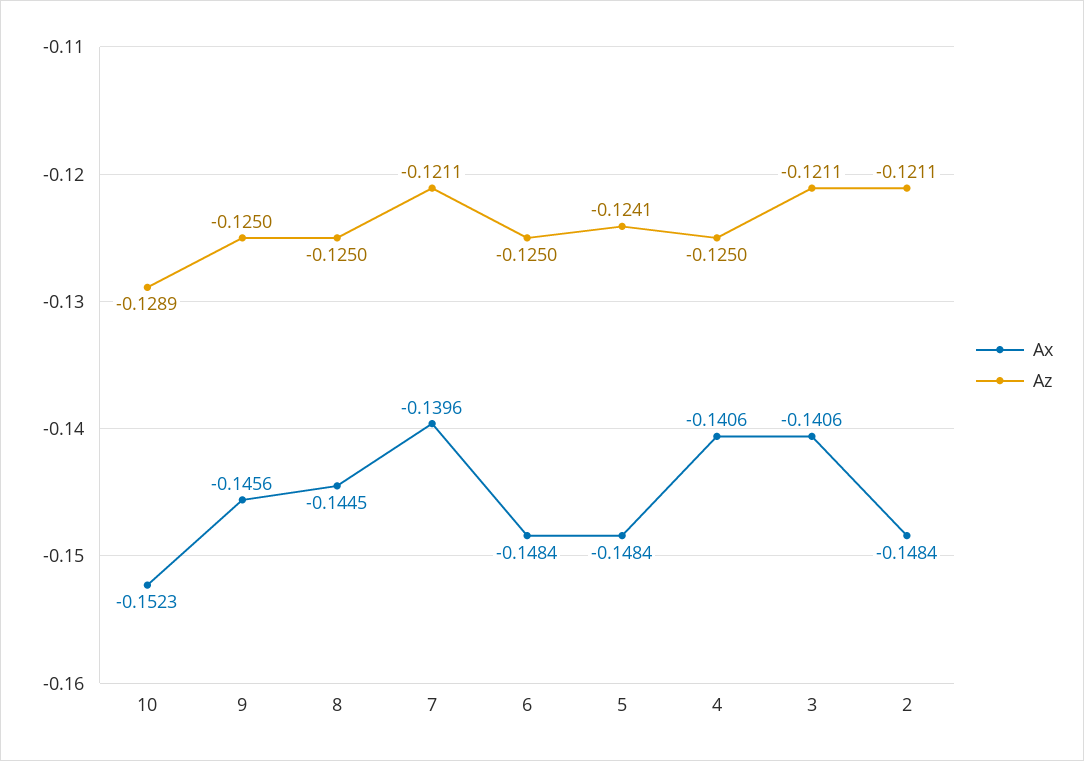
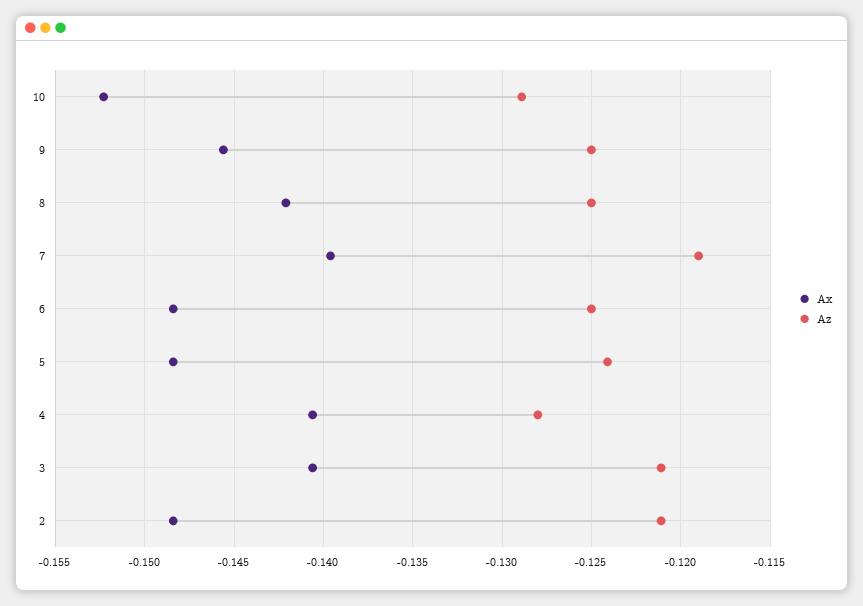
  {
    "Ax": {
      "10": -0.1523,
      "9": -0.1456,
-     "8": -0.1445,
+     "8": -0.142,
      "7": -0.1396,
      "6": -0.1484,
      "5": -0.1484,
      "4": -0.1406,
      "3": -0.1406,
      "2": -0.1484
    },
    "Az": {
      "10": -0.1289,
      "9": -0.125,
      "8": -0.125,
-     "7": -0.1211,
+     "7": -0.119,
      "6": -0.125,
      "5": -0.1241,
-     "4": -0.125,
+     "4": -0.128,
      "3": -0.1211,
      "2": -0.1211
    }
  }

